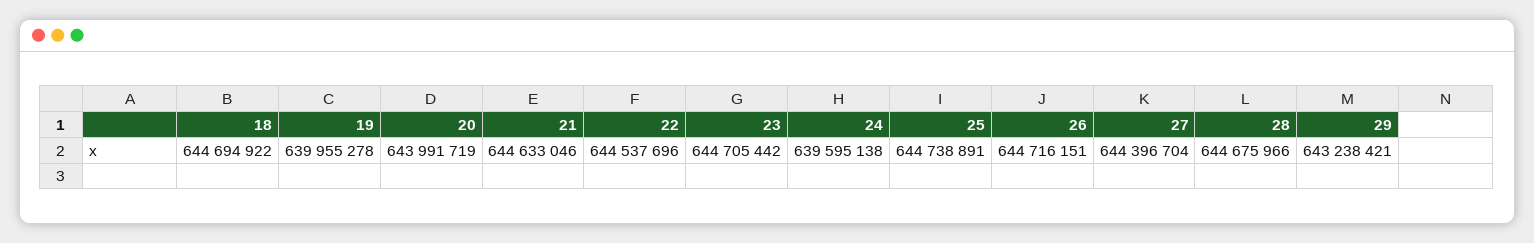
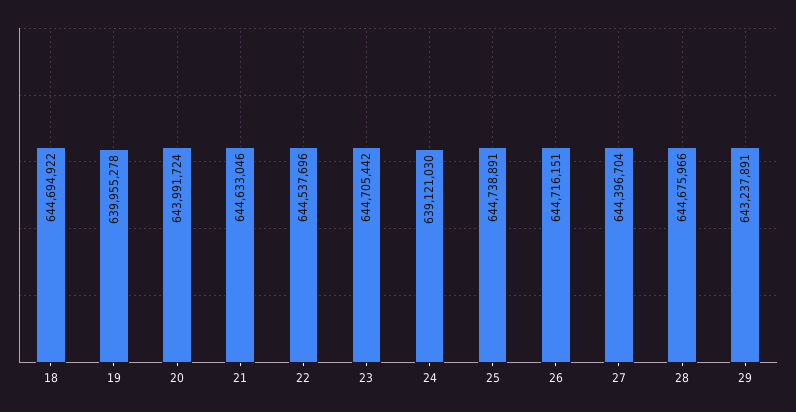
  {
    "18": 644694922,
    "19": 639955278,
-   "20": 643991719,
+   "20": 643991724,
    "21": 644633046,
    "22": 644537696,
    "23": 644705442,
-   "24": 639595138,
+   "24": 639121030,
    "25": 644738891,
    "26": 644716151,
    "27": 644396704,
    "28": 644675966,
-   "29": 643238421
+   "29": 643237891
  }

